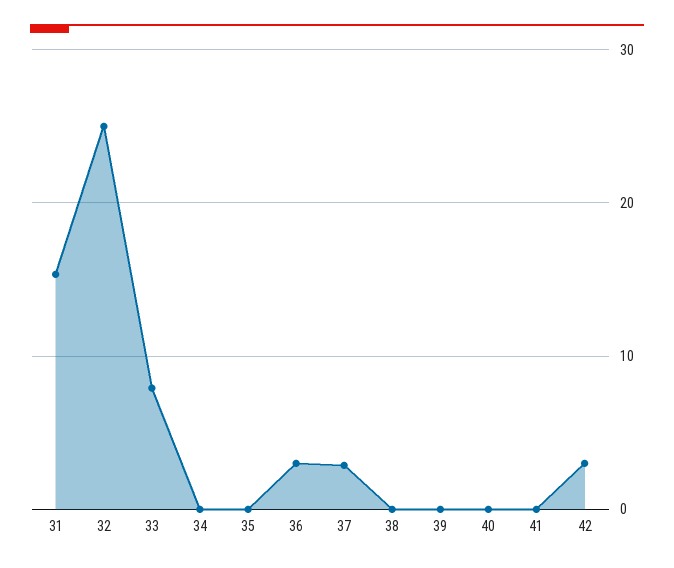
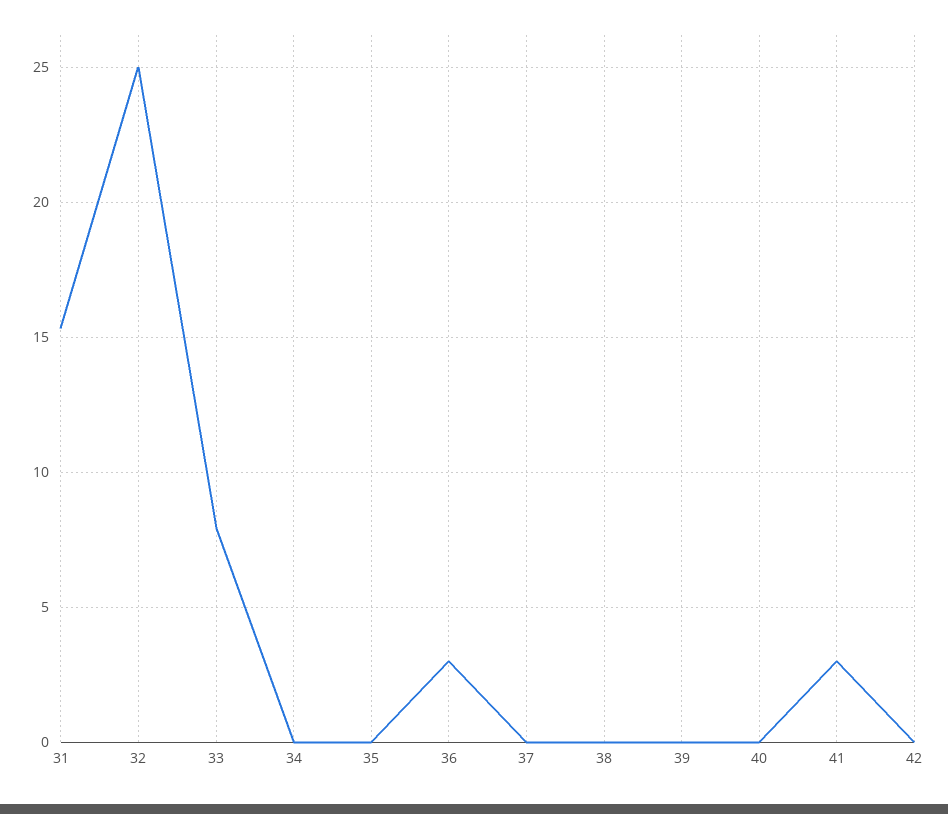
  {
    "31": 15.5,
    "32": 25,
    "33": 8,
    "34": 0,
    "35": 0,
    "36": 3,
-   "37": 3,
+   "37": 0,
    "38": 0,
    "39": 0,
    "40": 0,
-   "41": 0,
+   "41": 3,
-   "42": 3
+   "42": 0
  }

